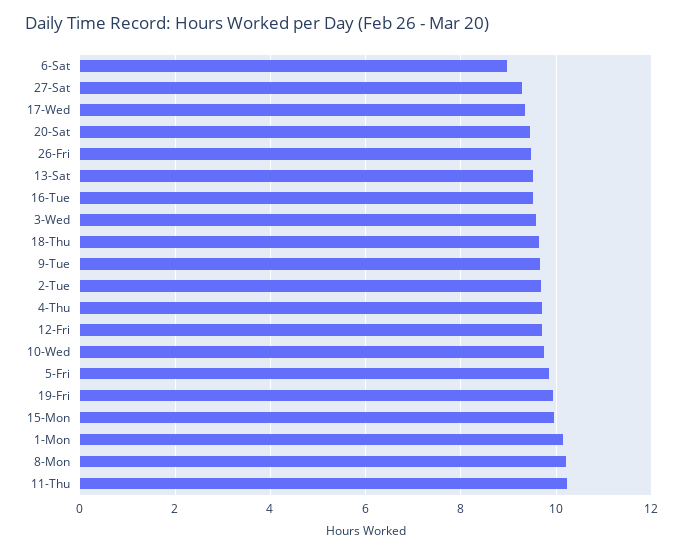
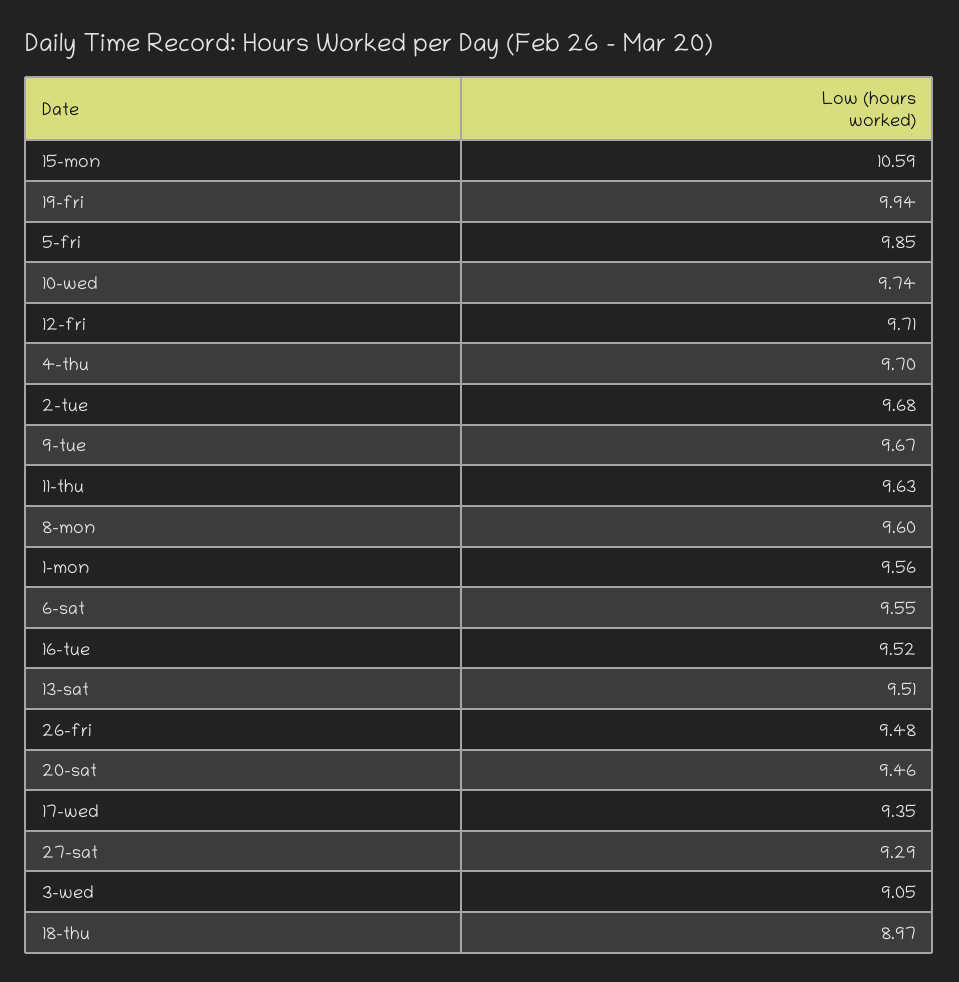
  {
-   "6-Sat": 9,
+   "6-Sat": 9.55,
    "27-Sat": 9.29,
    "17-Wed": 9.35,
    "20-Sat": 9.46,
    "26-Fri": 9.48,
    "13-Sat": 9.51,
    "16-Tue": 9.52,
-   "3-Wed": 9.6,
+   "3-Wed": 9.05,
-   "18-Thu": 9.6,
+   "18-Thu": 8.97,
    "9-Tue": 9.67,
    "2-Tue": 9.68,
    "4-Thu": 9.7,
    "12-Fri": 9.71,
    "10-Wed": 9.74,
    "5-Fri": 9.85,
    "19-Fri": 9.94,
-   "15-Mon": 10,
+   "15-Mon": 10.59,
-   "1-Mon": 10.2,
+   "1-Mon": 9.56,
-   "8-Mon": 10.2,
+   "8-Mon": 9.6,
-   "11-Thu": 10.2
+   "11-Thu": 9.63
  }

